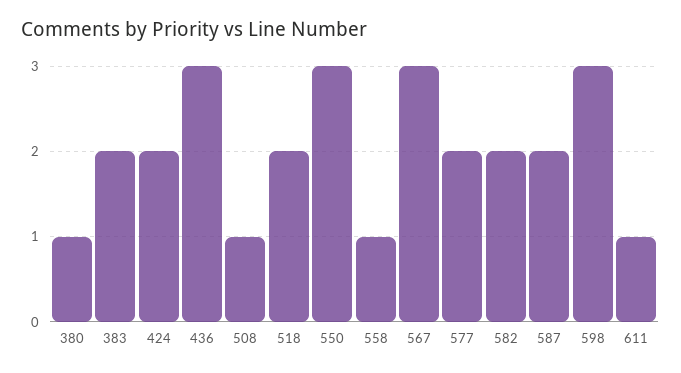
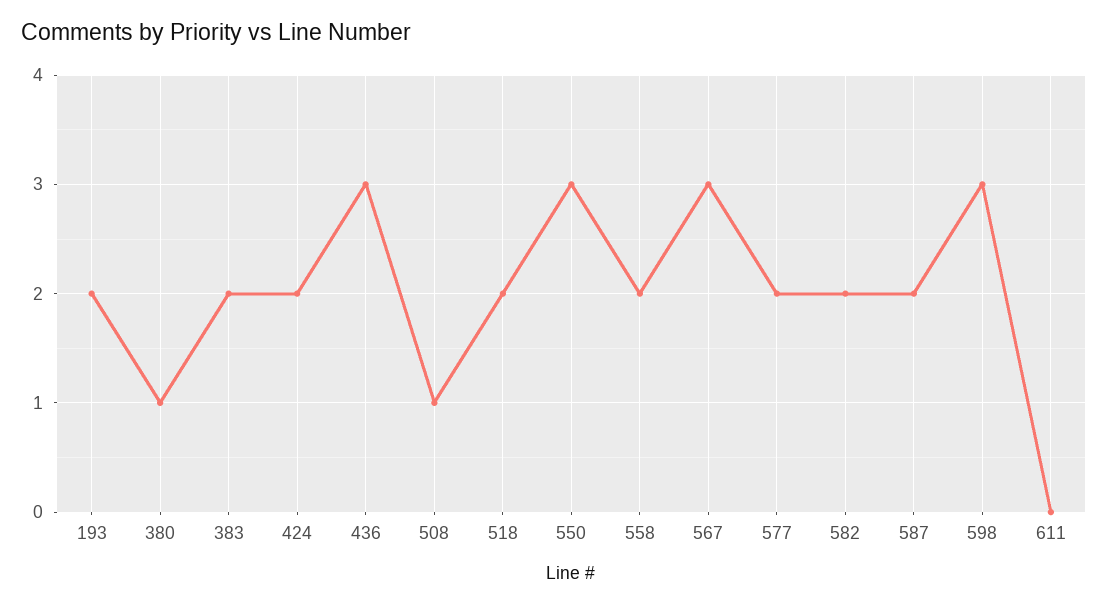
  {
    "380": 1,
    "383": 2,
    "424": 2,
    "436": 3,
    "508": 1,
    "518": 2,
    "550": 3,
-   "558": 1,
+   "558": 2,
    "567": 3,
    "577": 2,
    "582": 2,
    "587": 2,
    "598": 3,
-   "611": 1
+   "611": 0,
+   "193": 2
  }

